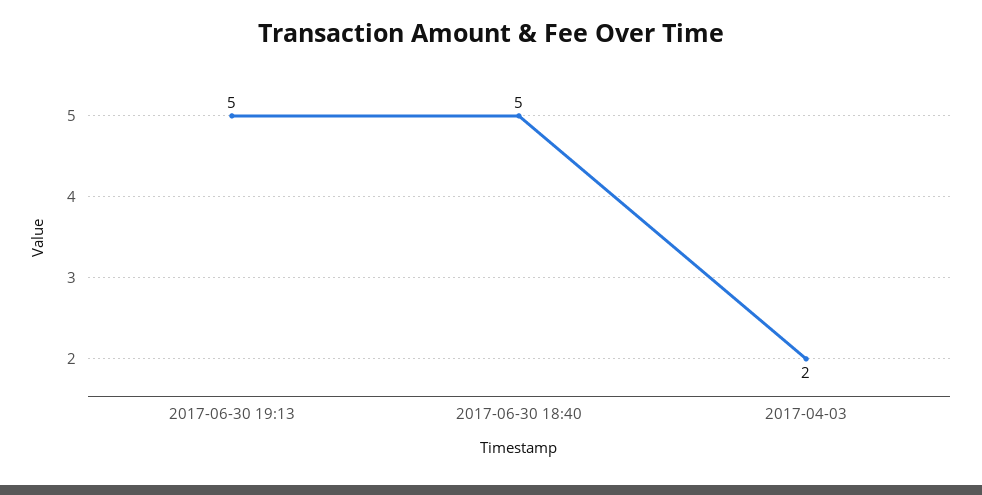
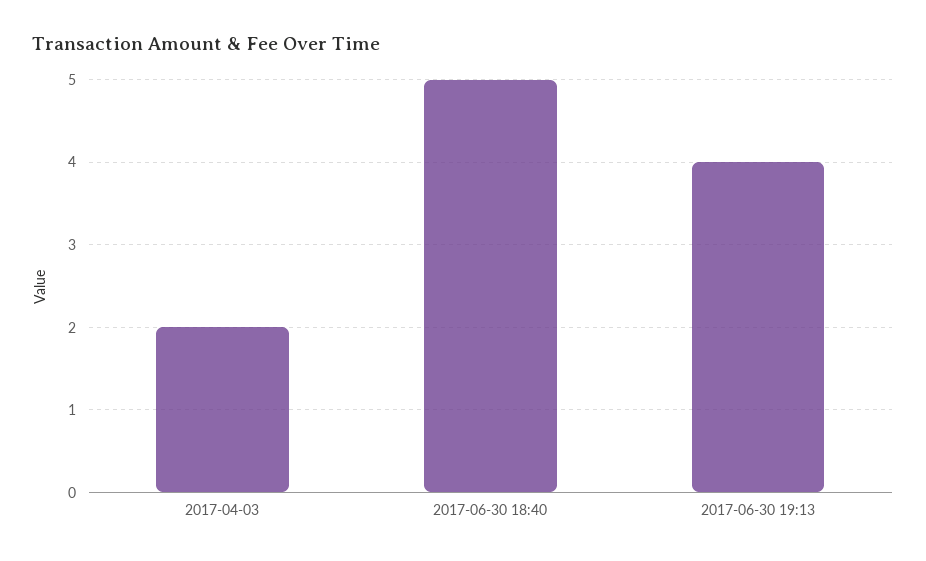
  {
-   "2017-06-30 19:13": 5,
+   "2017-06-30 19:13": 4,
    "2017-06-30 18:40": 5,
    "2017-04-03": 2
  }

